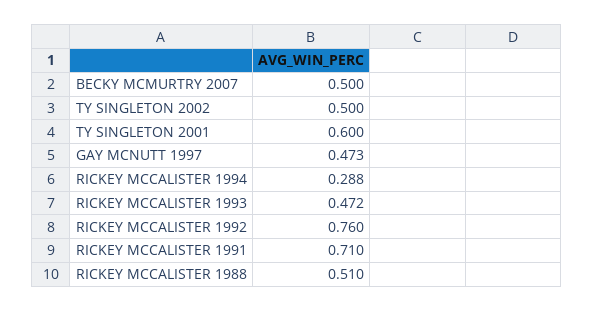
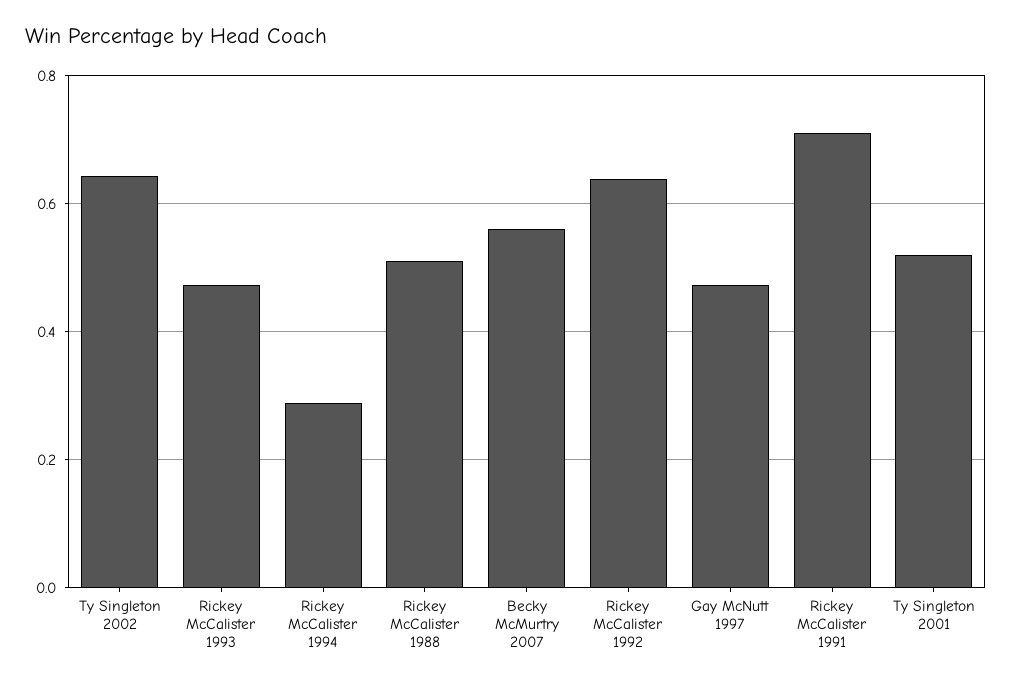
  {
-   "BECKY MCMURTRY 2007": 0.5,
+   "BECKY MCMURTRY 2007": 0.56,
-   "TY SINGLETON 2002": 0.5,
+   "TY SINGLETON 2002": 0.64,
-   "TY SINGLETON 2001": 0.6,
+   "TY SINGLETON 2001": 0.52,
    "GAY MCNUTT 1997": 0.473,
    "RICKEY MCCALISTER 1994": 0.288,
    "RICKEY MCCALISTER 1993": 0.472,
-   "RICKEY MCCALISTER 1992": 0.76,
+   "RICKEY MCCALISTER 1992": 0.64,
    "RICKEY MCCALISTER 1991": 0.71,
    "RICKEY MCCALISTER 1988": 0.51
  }

